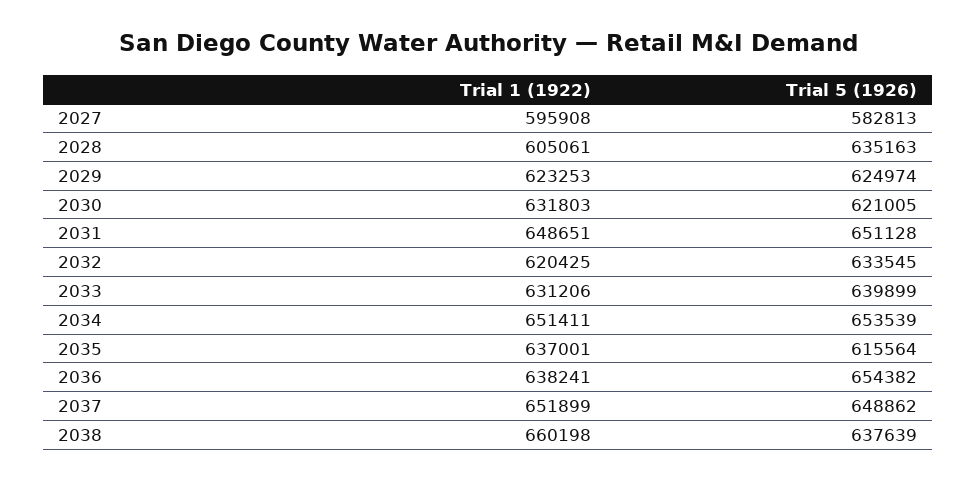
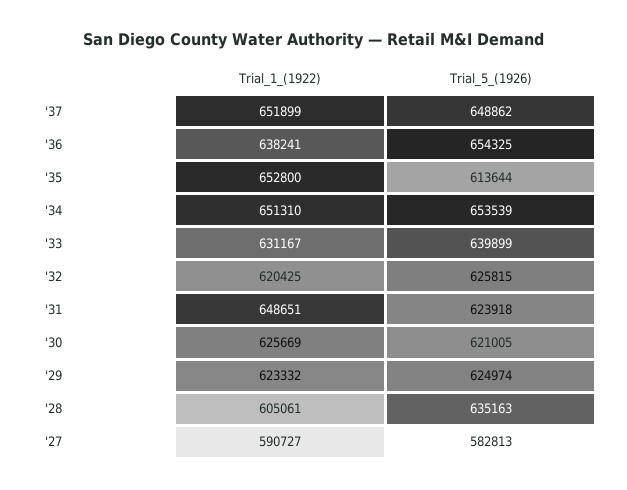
  {
    "Trial 1 (1922)": {
-     "2027": 595908,
+     "2027": 590727,
      "2028": 605061,
-     "2029": 623253,
+     "2029": 623332,
-     "2030": 631803,
+     "2030": 625669,
      "2031": 648651,
      "2032": 620425,
-     "2033": 631206,
+     "2033": 631167,
-     "2034": 651411,
+     "2034": 651310,
-     "2035": 637001,
+     "2035": 652800,
      "2036": 638241,
-     "2037": 651899,
+     "2037": 651899
-     "2038": 660198
    },
    "Trial 5 (1926)": {
      "2027": 582813,
      "2028": 635163,
      "2029": 624974,
      "2030": 621005,
-     "2031": 651128,
+     "2031": 623918,
-     "2032": 633545,
+     "2032": 625815,
      "2033": 639899,
      "2034": 653539,
-     "2035": 615564,
+     "2035": 613644,
-     "2036": 654382,
+     "2036": 654325,
-     "2037": 648862,
+     "2037": 648862
-     "2038": 637639
    }
  }

